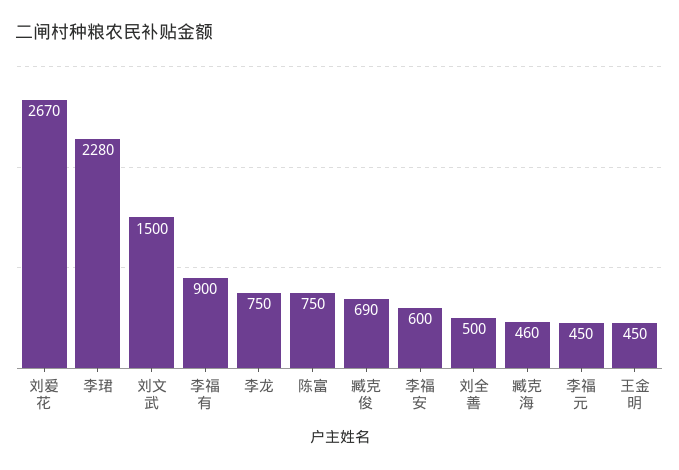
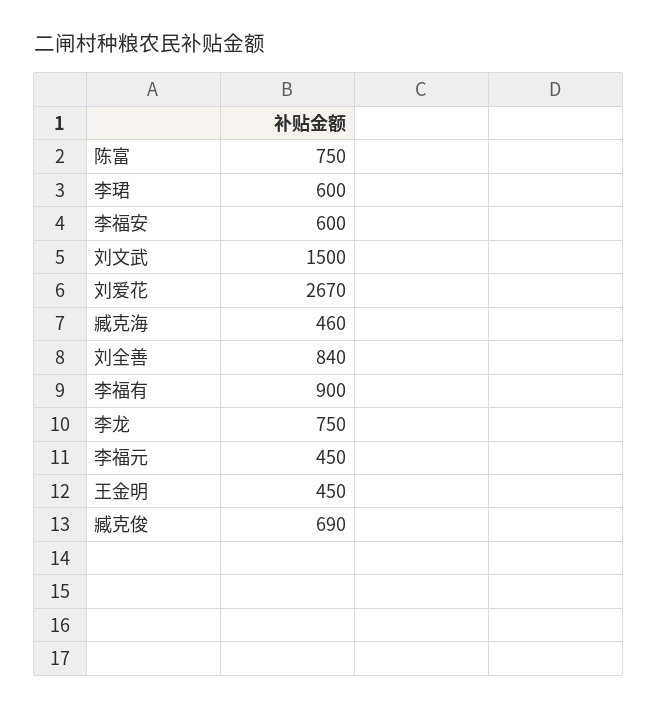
  {
    "刘爱花": 2670,
-   "李珺": 2280,
+   "李珺": 600,
    "刘文武": 1500,
    "李福有": 900,
    "李龙": 750,
    "陈富": 750,
    "臧克俊": 690,
    "李福安": 600,
-   "刘全善": 500,
+   "刘全善": 840,
    "臧克海": 460,
    "李福元": 450,
    "王金明": 450
  }

